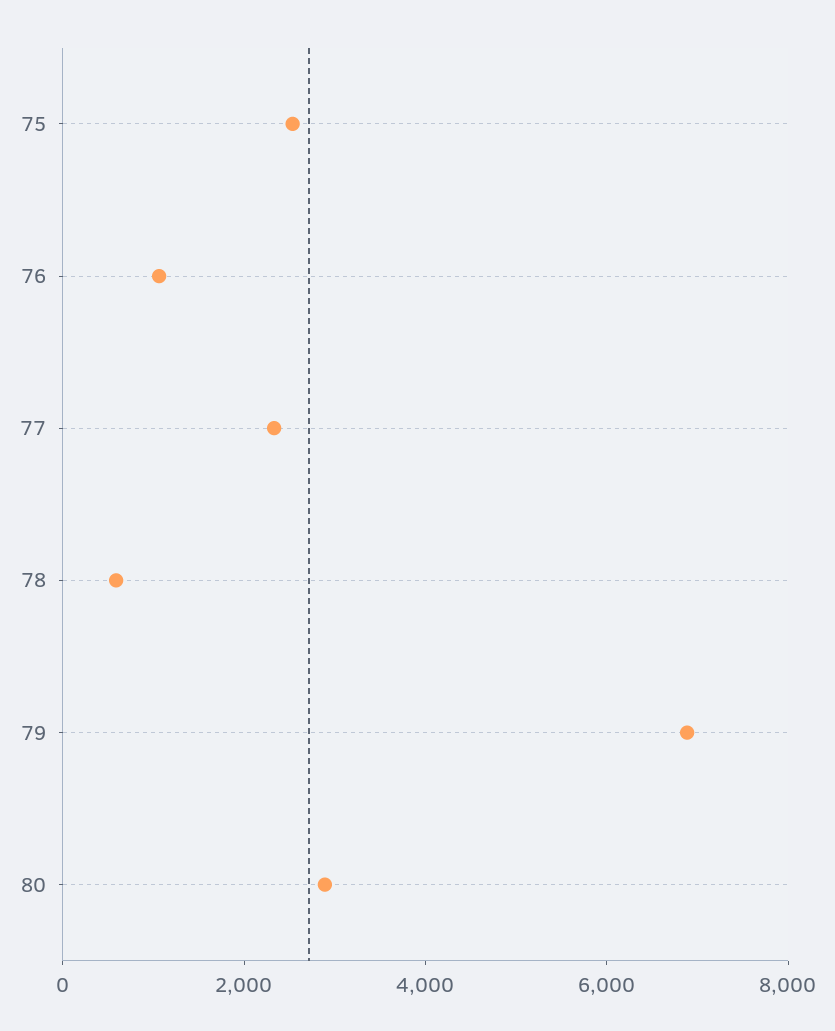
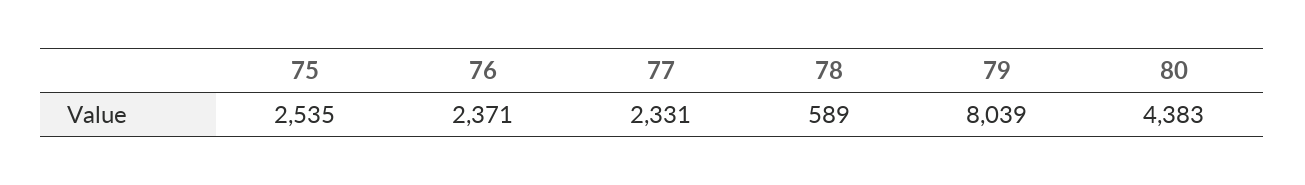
  {
    "75": 2535,
-   "76": 1000,
+   "76": 2371,
    "77": 2331,
    "78": 589,
-   "79": 7000,
+   "79": 8039,
-   "80": 3000
+   "80": 4383
  }

